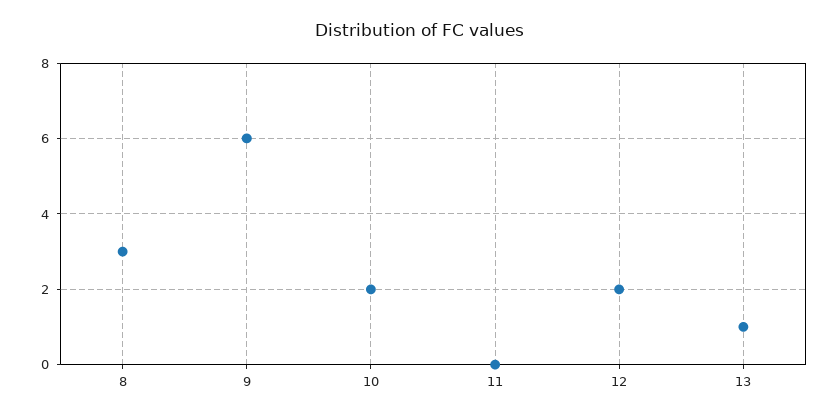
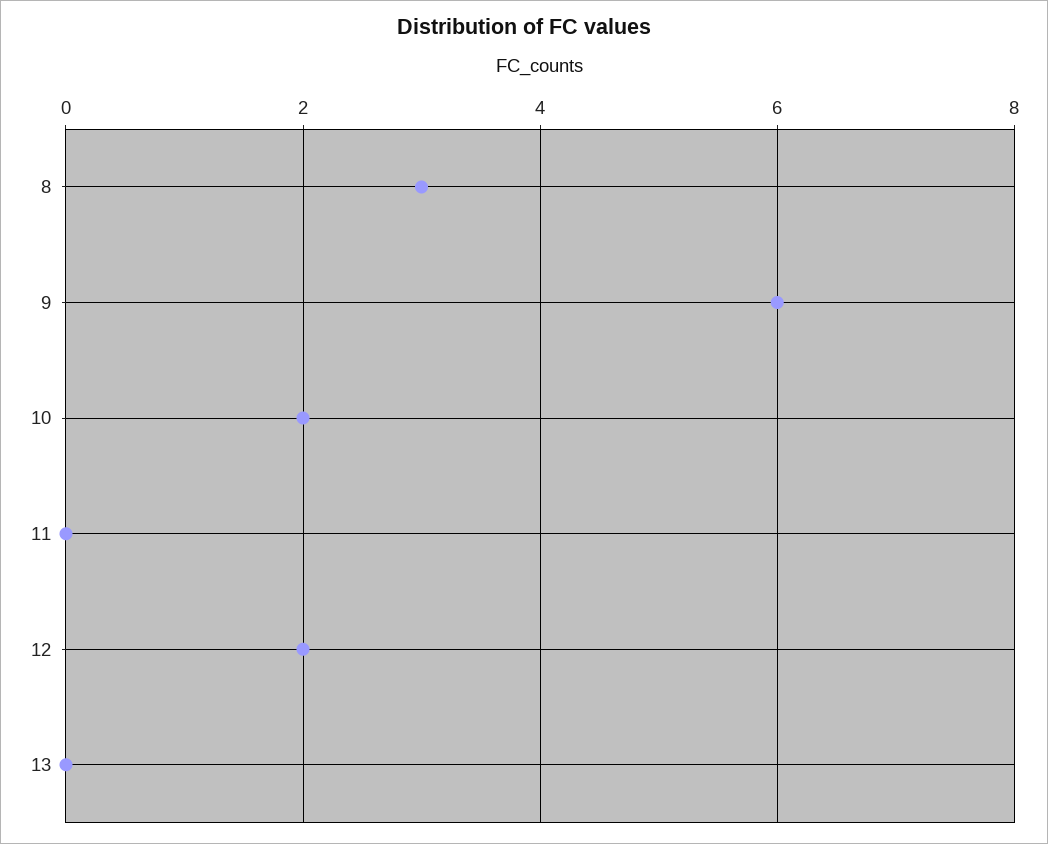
  {
    "8": 3,
    "9": 6,
    "10": 2,
    "11": 0,
    "12": 2,
-   "13": 1
+   "13": 0
  }

